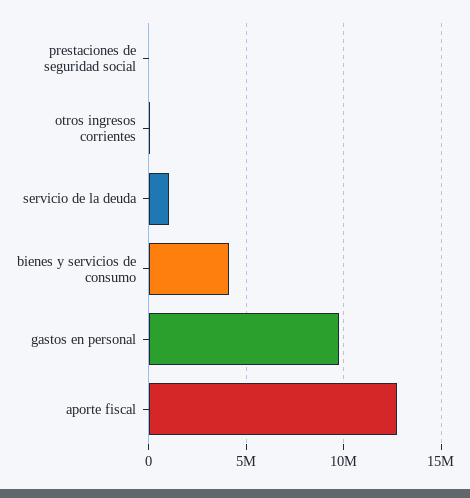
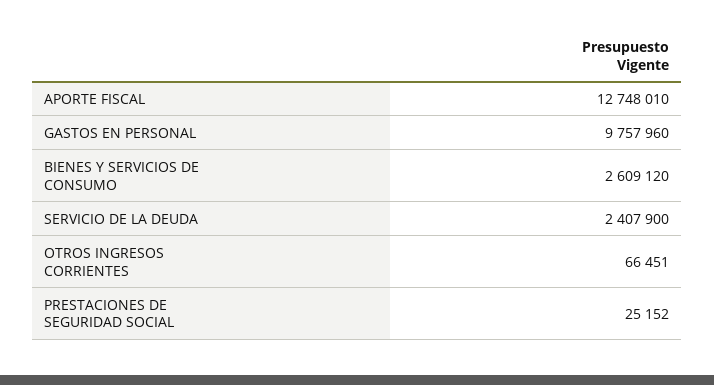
  {
    "prestaciones de seguridad social": 25152,
    "otros ingresos corrientes": 66451,
-   "servicio de la deuda": 1000000,
+   "servicio de la deuda": 2407900,
-   "bienes y servicios de consumo": 4000000,
+   "bienes y servicios de consumo": 2609120,
    "gastos en personal": 9757960,
    "aporte fiscal": 12748010
  }

